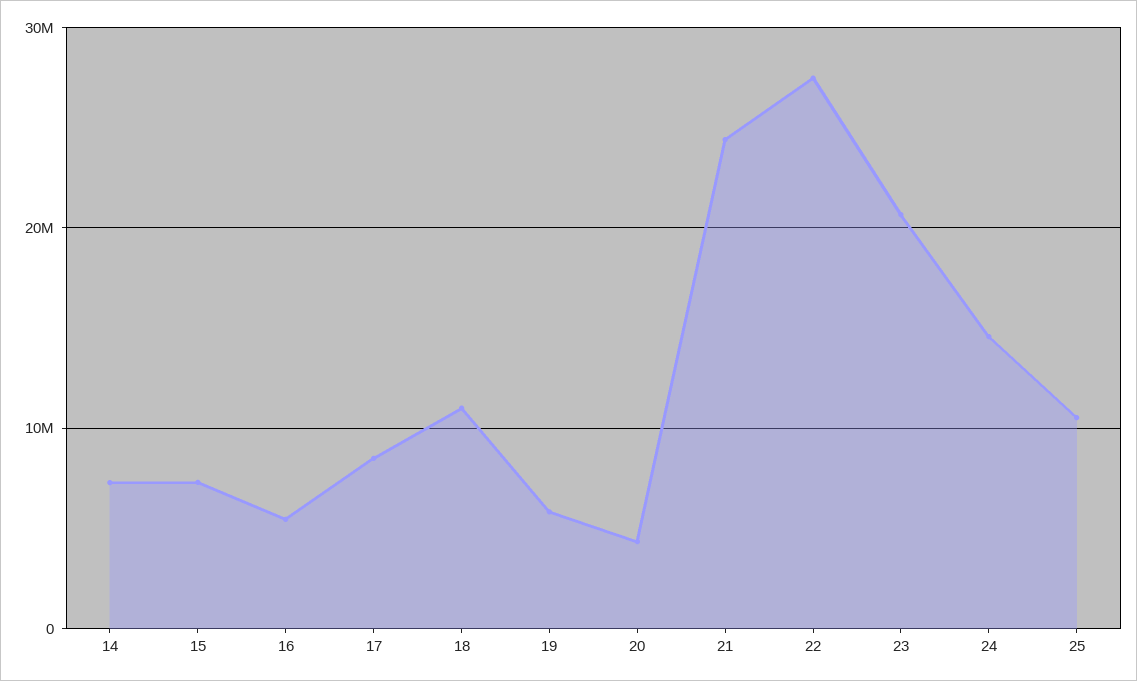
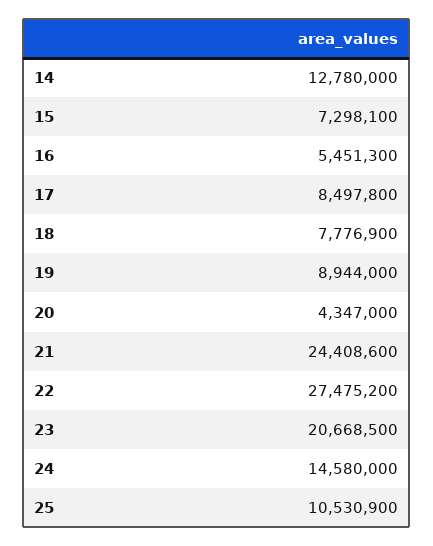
  {
-   "14": 7000000,
+   "14": 12780000,
    "15": 7298100,
    "16": 5451300,
    "17": 8497800,
-   "18": 11000000,
+   "18": 7776900,
-   "19": 6000000,
+   "19": 8944000,
    "20": 4347000,
    "21": 24408600,
    "22": 27475200,
    "23": 20668500,
    "24": 14580000,
    "25": 10530900
  }

